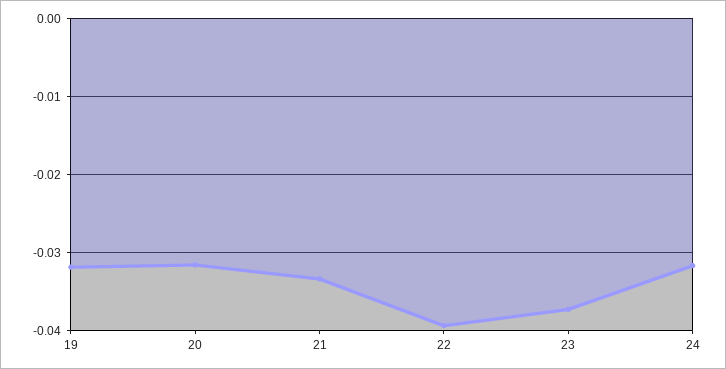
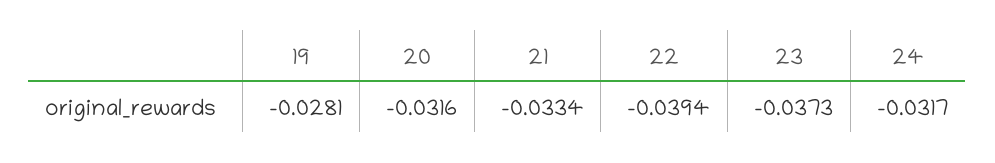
  {
-   "19": -0.032,
+   "19": -0.0281,
    "20": -0.0316,
    "21": -0.0334,
    "22": -0.0394,
    "23": -0.0373,
    "24": -0.0317
  }

